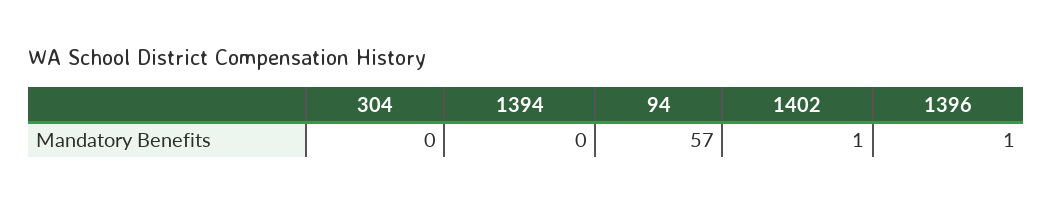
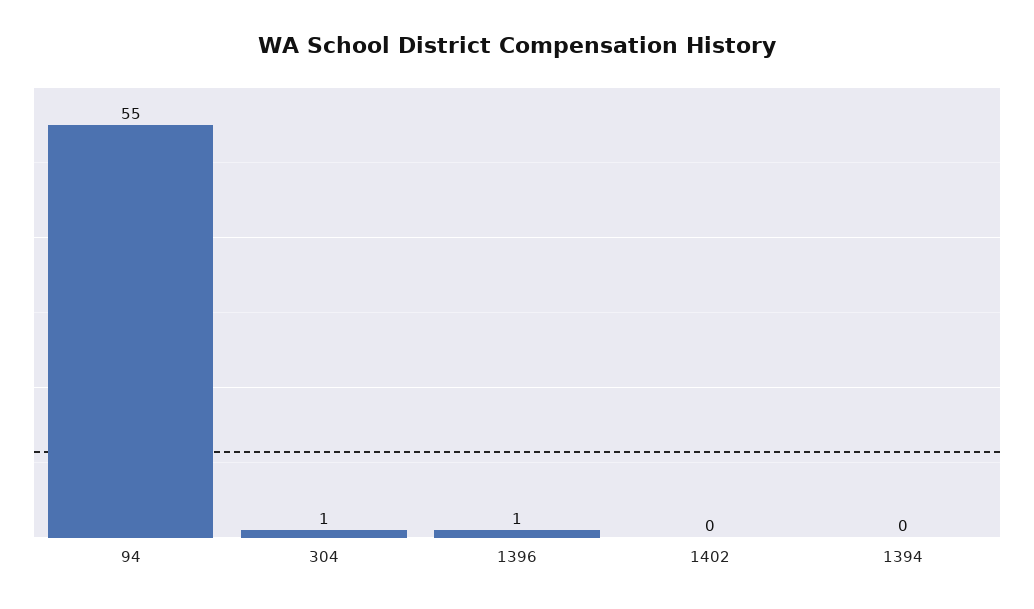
  {
-   "304": 0,
+   "304": 1,
    "1394": 0,
-   "94": 57,
+   "94": 55,
-   "1402": 1,
+   "1402": 0,
    "1396": 1
  }

